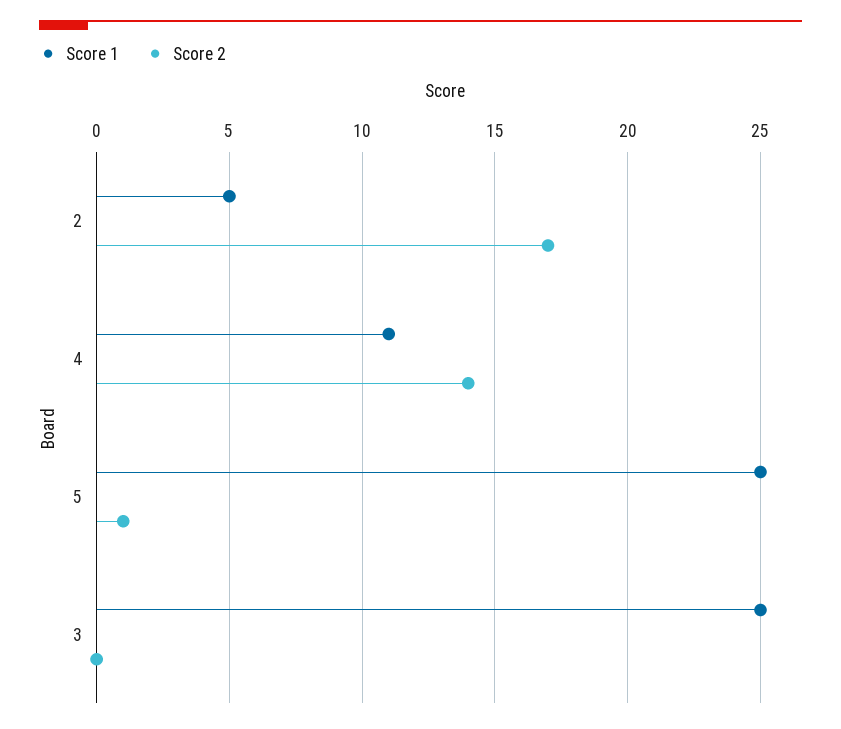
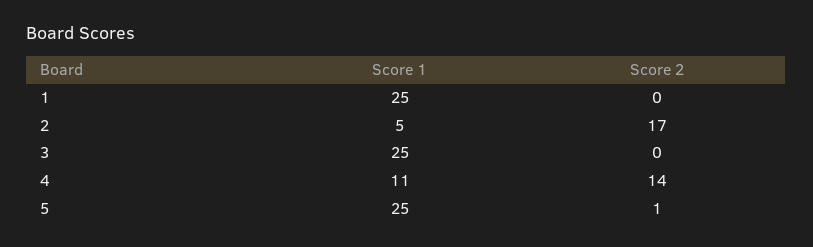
  {
    "Score 1": {
      "2": 5,
      "4": 11,
      "5": 25,
-     "3": 25
+     "3": 25,
+     "1": 25
    },
    "Score 2": {
      "2": 17,
      "4": 14,
      "5": 1,
-     "3": 0
+     "3": 0,
+     "1": 0
    }
  }

